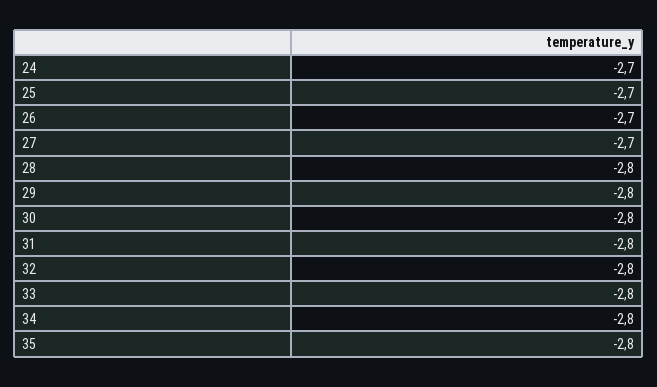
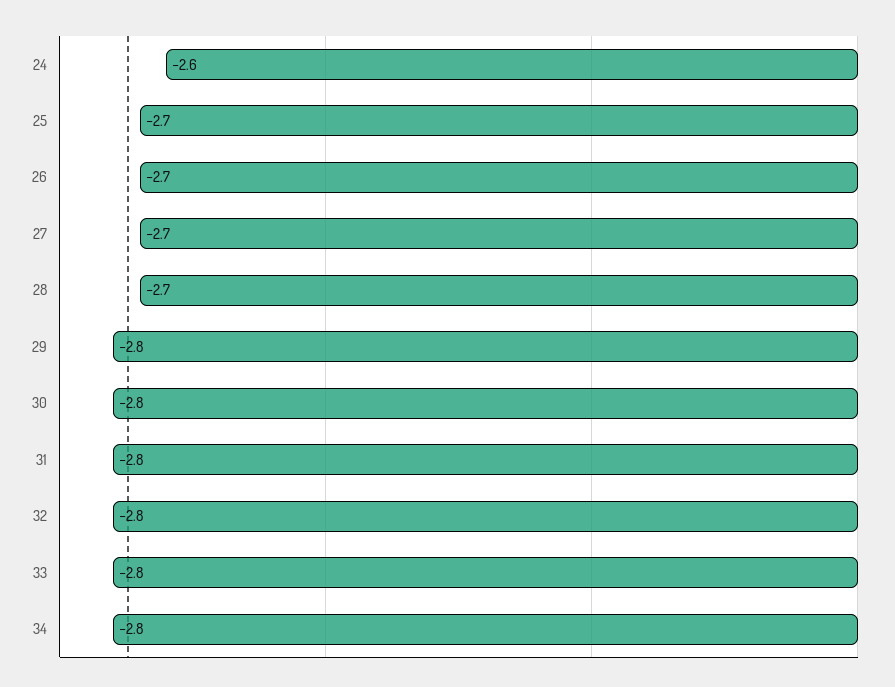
  {
-   "24": -2.7,
+   "24": -2.6,
    "25": -2.7,
    "26": -2.7,
    "27": -2.7,
-   "28": -2.8,
+   "28": -2.7,
    "29": -2.8,
    "30": -2.8,
    "31": -2.8,
    "32": -2.8,
    "33": -2.8,
-   "34": -2.8,
+   "34": -2.8
-   "35": -2.8
  }

